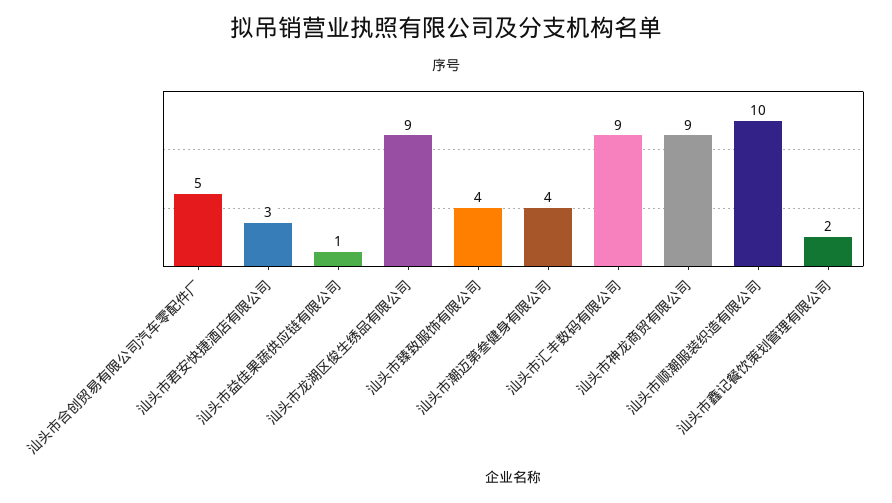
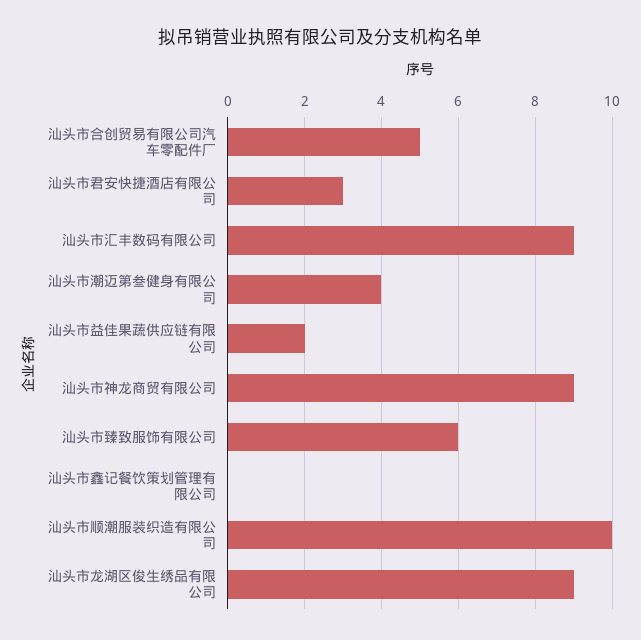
  {
    "汕头市合创贸易有限公司汽车零配件厂": 5,
    "汕头市君安快捷酒店有限公司": 3,
-   "汕头市益佳果蔬供应链有限公司": 1,
+   "汕头市益佳果蔬供应链有限公司": 2,
    "汕头市龙湖区俊生绣品有限公司": 9,
-   "汕头市臻致服饰有限公司": 4,
+   "汕头市臻致服饰有限公司": 6,
    "汕头市潮迈第叁健身有限公司": 4,
    "汕头市汇丰数码有限公司": 9,
    "汕头市神龙商贸有限公司": 9,
    "汕头市顺潮服装织造有限公司": 10,
-   "汕头市鑫记餐饮策划管理有限公司": 2
+   "汕头市鑫记餐饮策划管理有限公司": 0
  }

